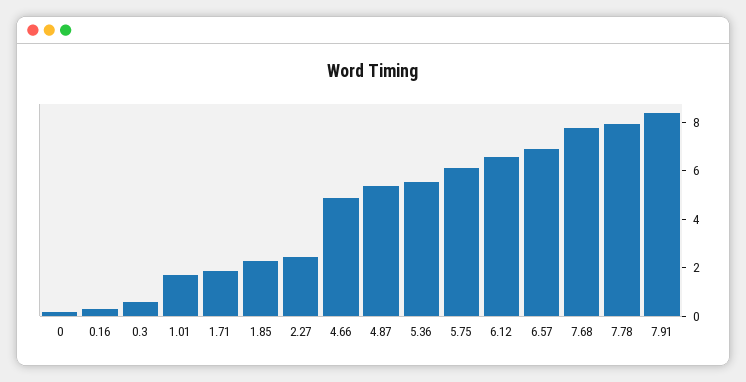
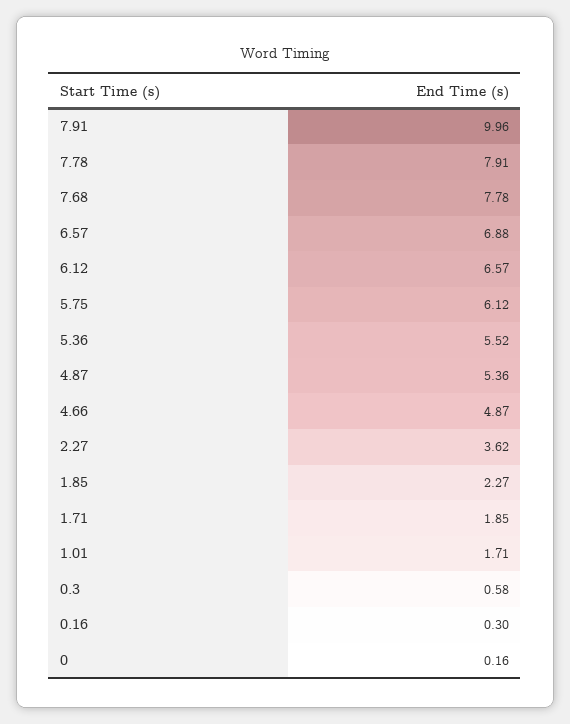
  {
    "0": 0.16,
    "0.16": 0.3,
    "0.3": 0.58,
    "1.01": 1.71,
    "1.71": 1.85,
    "1.85": 2.27,
-   "2.27": 2.5,
+   "2.27": 3.62,
    "4.66": 4.87,
    "4.87": 5.36,
    "5.36": 5.52,
    "5.75": 6.12,
    "6.12": 6.57,
    "6.57": 6.88,
    "7.68": 7.78,
    "7.78": 7.91,
-   "7.91": 8.5
+   "7.91": 9.96
  }

